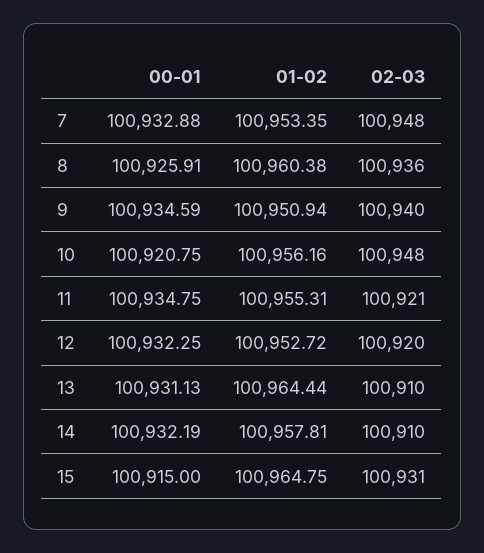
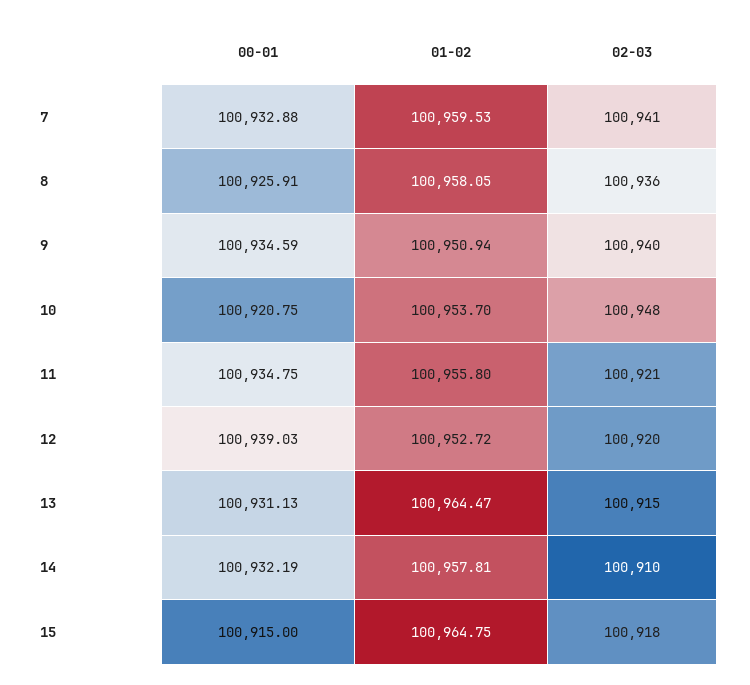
  {
    "00-01": {
      "7": 100932.88,
      "8": 100925.91,
      "9": 100934.59,
      "10": 100920.75,
      "11": 100934.75,
-     "12": 100932.25,
+     "12": 100939.03,
      "13": 100931.13,
      "14": 100932.19,
      "15": 100915
    },
    "01-02": {
-     "7": 100953.35,
+     "7": 100959.53,
-     "8": 100960.38,
+     "8": 100958.05,
      "9": 100950.94,
-     "10": 100956.16,
+     "10": 100953.7,
-     "11": 100955.31,
+     "11": 100955.8,
      "12": 100952.72,
-     "13": 100964.44,
+     "13": 100964.47,
      "14": 100957.81,
      "15": 100964.75
    },
    "02-03": {
-     "7": 100948,
+     "7": 100941,
      "8": 100936,
      "9": 100940,
      "10": 100948,
      "11": 100921,
      "12": 100920,
-     "13": 100910,
+     "13": 100915,
      "14": 100910,
-     "15": 100931
+     "15": 100918
    }
  }

